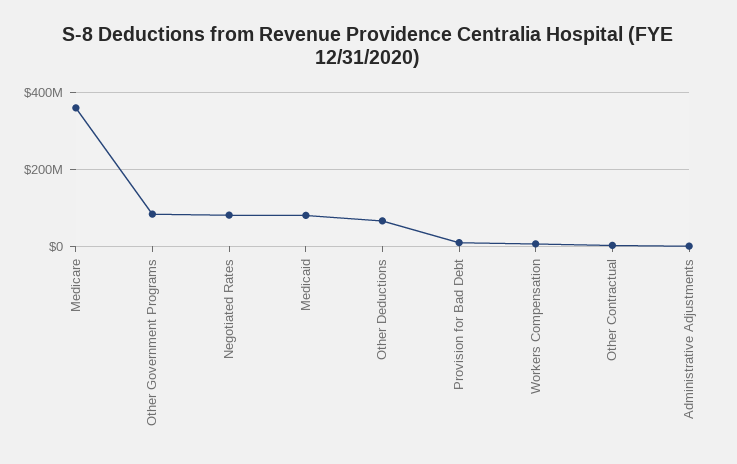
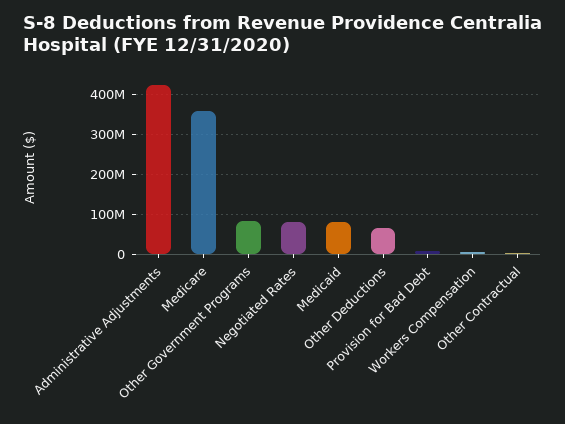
  {
    "Medicare": 360000000,
    "Other Government Programs": 80000000,
    "Negotiated Rates": 80000000,
    "Medicaid": 80000000,
    "Other Deductions": 60000000,
    "Provision for Bad Debt": 0,
    "Workers Compensation": 0,
    "Other Contractual": 0,
-   "Administrative Adjustments": 0
+   "Administrative Adjustments": 420000000
  }

